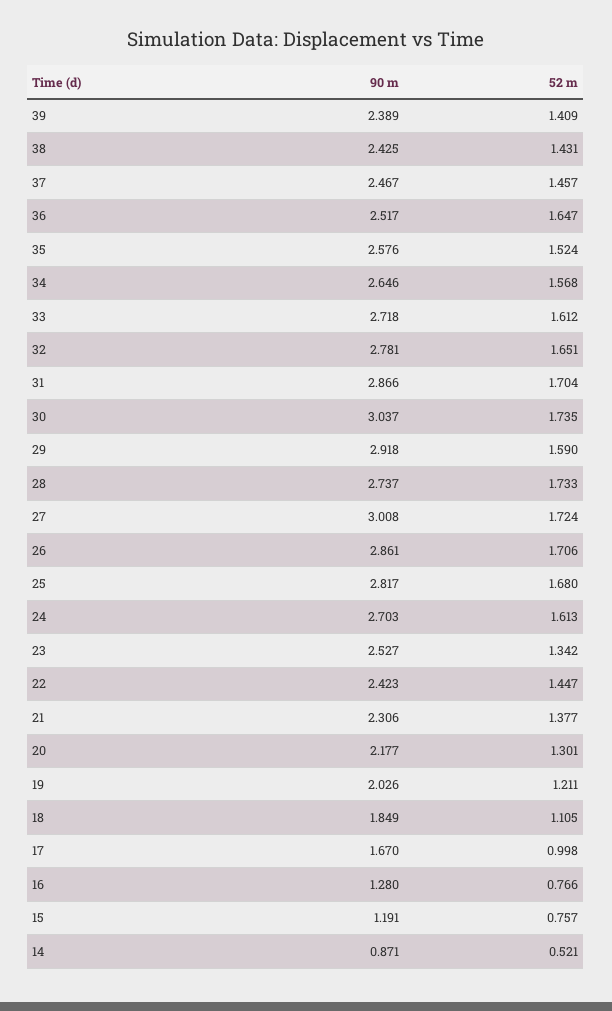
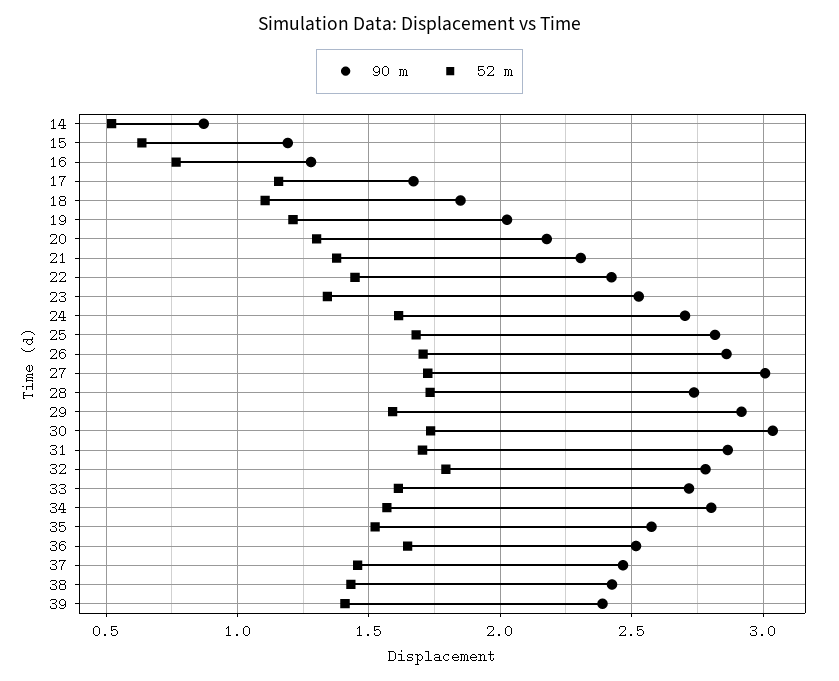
  {
    "90 m": {
      "39": 2.389,
      "38": 2.425,
      "37": 2.467,
      "36": 2.517,
      "35": 2.576,
-     "34": 2.646,
+     "34": 2.8,
      "33": 2.718,
      "32": 2.781,
      "31": 2.866,
      "30": 3.037,
      "29": 2.918,
      "28": 2.737,
      "27": 3.008,
      "26": 2.861,
      "25": 2.817,
      "24": 2.703,
      "23": 2.527,
      "22": 2.423,
      "21": 2.306,
      "20": 2.177,
      "19": 2.026,
      "18": 1.849,
      "17": 1.67,
      "16": 1.28,
      "15": 1.191,
      "14": 0.871
    },
    "52 m": {
      "39": 1.409,
      "38": 1.431,
      "37": 1.457,
      "36": 1.647,
      "35": 1.524,
      "34": 1.568,
      "33": 1.612,
-     "32": 1.651,
+     "32": 1.8,
      "31": 1.704,
      "30": 1.735,
      "29": 1.59,
      "28": 1.733,
      "27": 1.724,
      "26": 1.706,
      "25": 1.68,
      "24": 1.613,
      "23": 1.342,
      "22": 1.447,
      "21": 1.377,
      "20": 1.301,
      "19": 1.211,
      "18": 1.105,
-     "17": 0.998,
+     "17": 1.15,
      "16": 0.766,
-     "15": 0.757,
+     "15": 0.65,
      "14": 0.521
    }
  }

